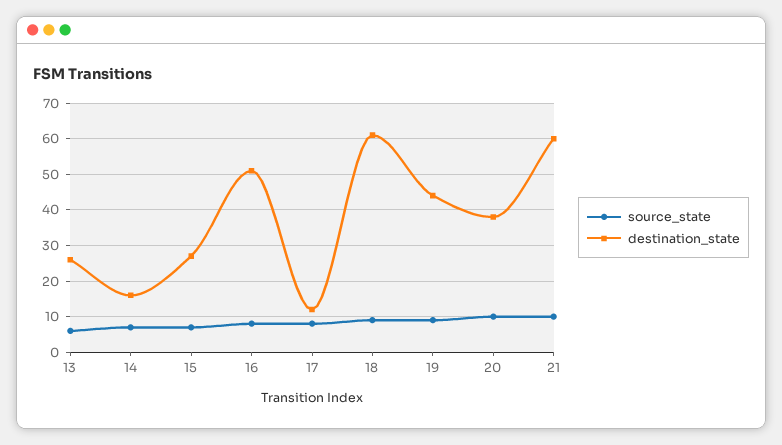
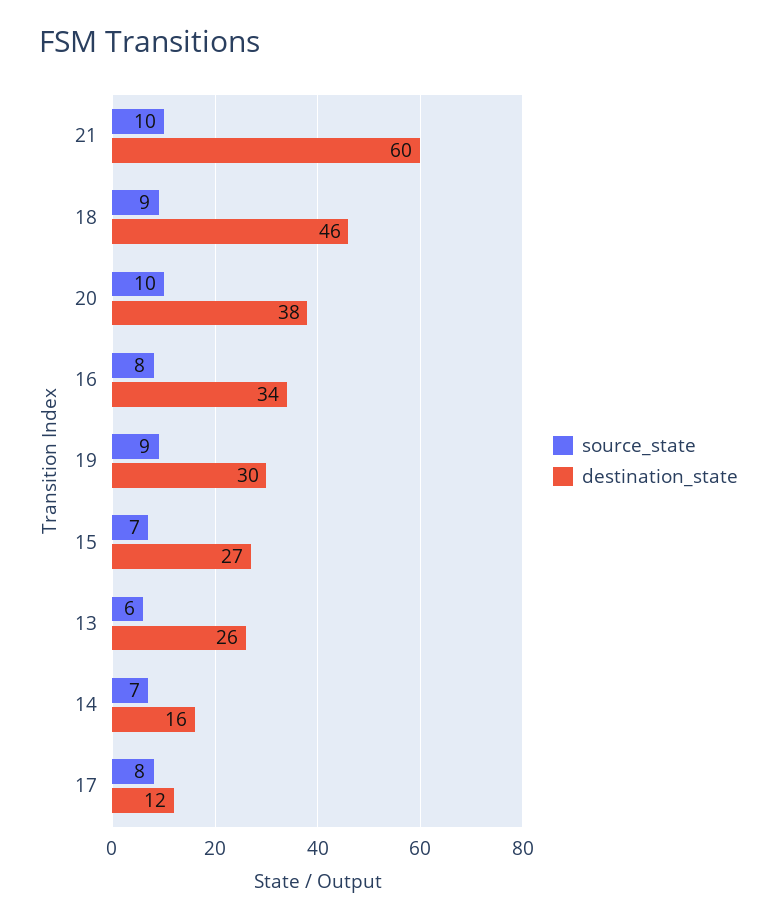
  {
    "source_state": {
      "13": 6,
      "14": 7,
      "15": 7,
      "16": 8,
      "17": 8,
      "18": 9,
      "19": 9,
      "20": 10,
      "21": 10
    },
    "destination_state": {
      "13": 26,
      "14": 16,
      "15": 27,
-     "16": 50,
+     "16": 34,
      "17": 12,
-     "18": 60,
+     "18": 46,
-     "19": 45,
+     "19": 30,
      "20": 38,
      "21": 60
    }
  }

